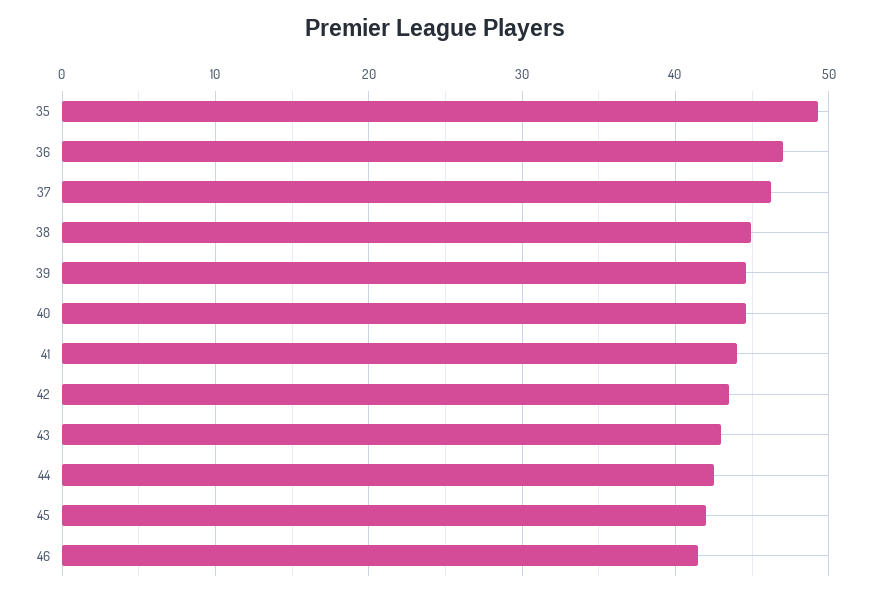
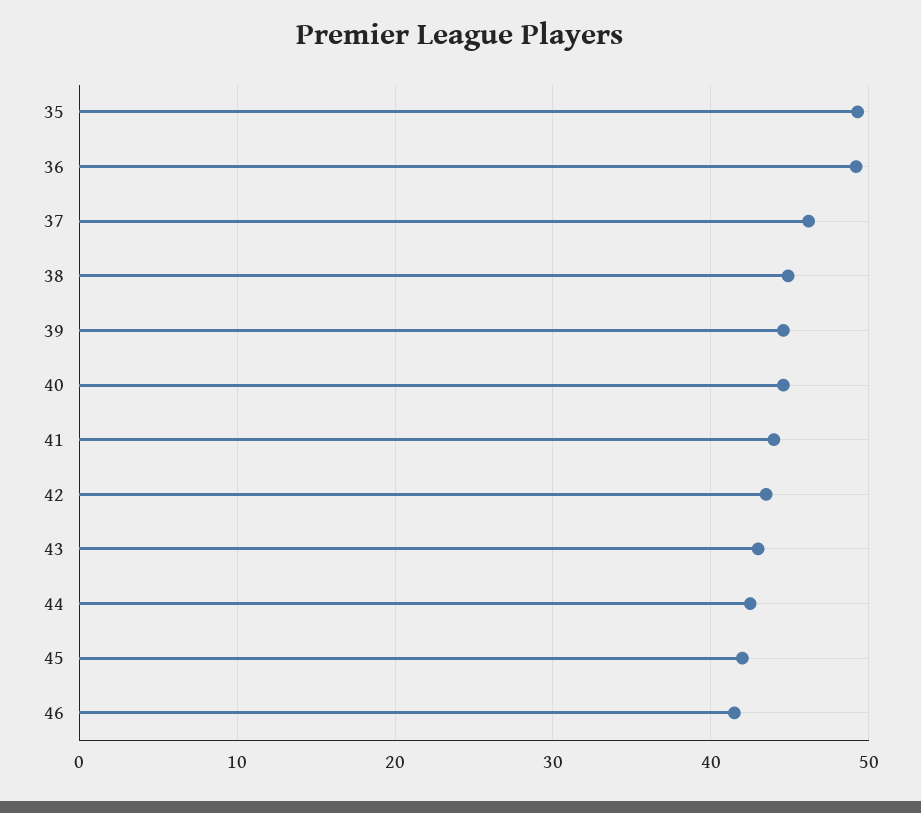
  {
    "35": 49,
-   "36": 47,
+   "36": 49,
    "37": 46,
    "38": 45,
    "39": 45,
    "40": 45,
    "41": 44,
    "42": 44,
    "43": 43,
    "44": 43,
    "45": 42,
    "46": 42
  }

